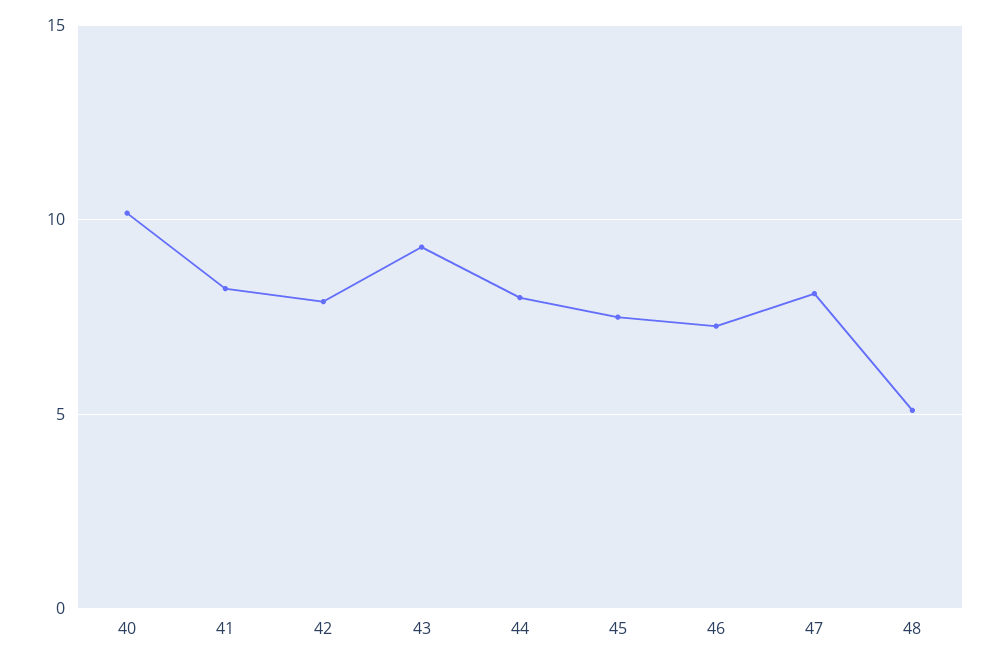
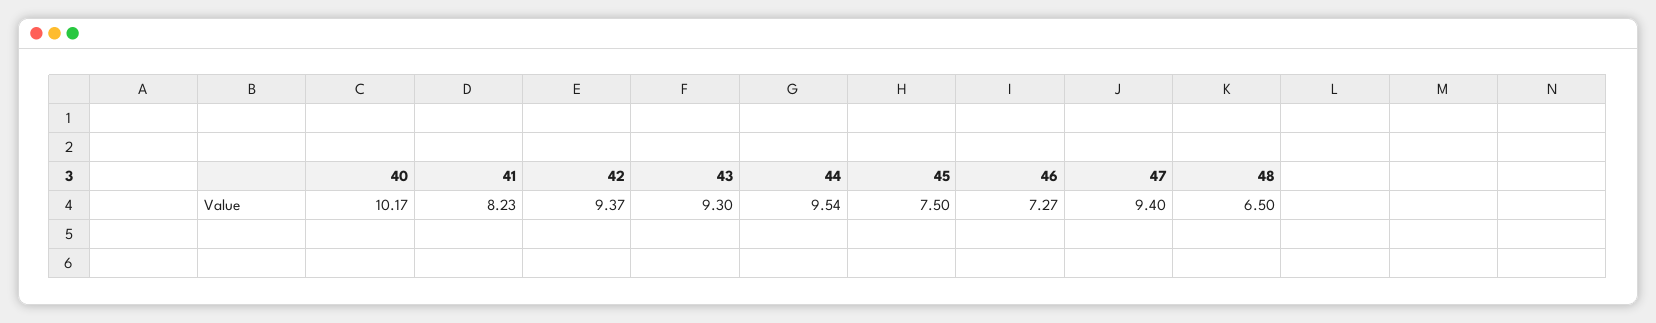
  {
    "40": 10.17,
    "41": 8.23,
-   "42": 8,
+   "42": 9.37,
    "43": 9.3,
-   "44": 8,
+   "44": 9.54,
    "45": 7.5,
    "46": 7.27,
-   "47": 8,
+   "47": 9.4,
-   "48": 5
+   "48": 6.5
  }

